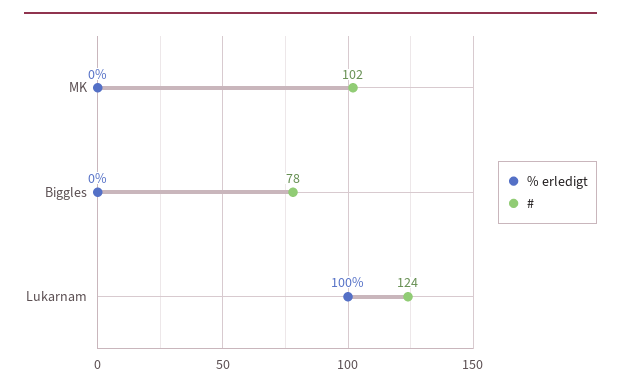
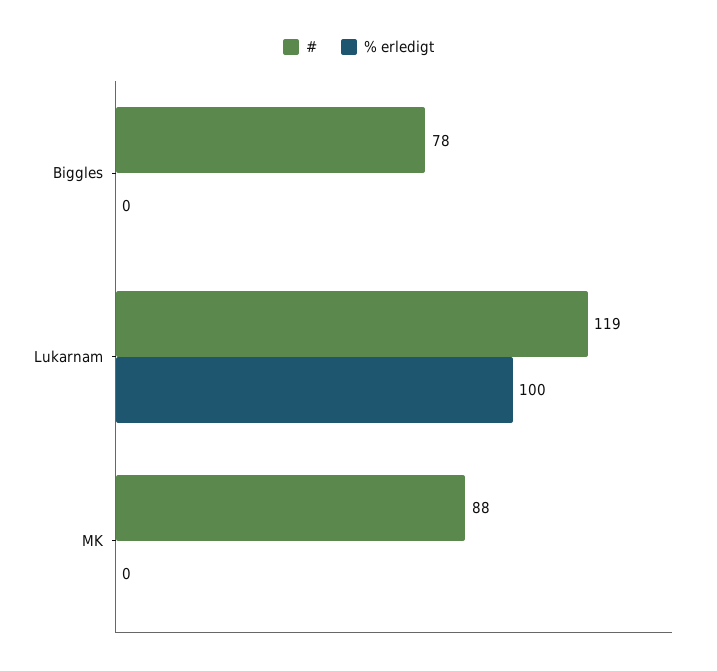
  {
    "% erledigt": {
      "MK": 0,
      "Biggles": 0,
      "Lukarnam": 100
    },
    "#": {
-     "MK": 102,
+     "MK": 88,
      "Biggles": 78,
-     "Lukarnam": 124
+     "Lukarnam": 119
    }
  }

